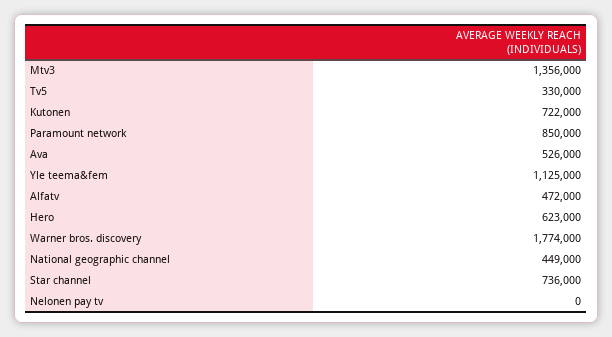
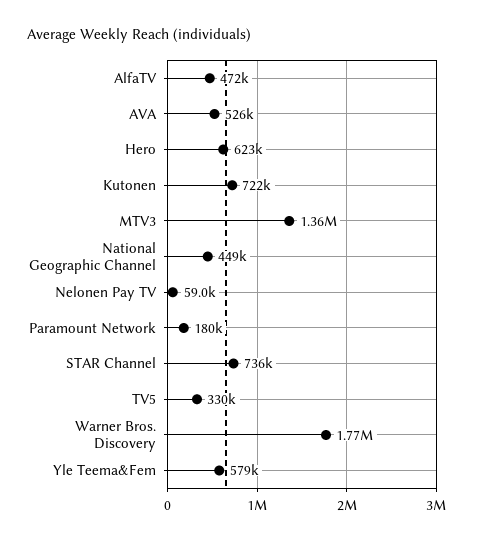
  {
    "Mtv3": 1356000,
    "Tv5": 330000,
    "Kutonen": 722000,
-   "Paramount network": 850000,
+   "Paramount network": 180000,
    "Ava": 526000,
-   "Yle teema&fem": 1125000,
+   "Yle teema&fem": 579000,
    "Alfatv": 472000,
    "Hero": 623000,
    "Warner bros. discovery": 1774000,
    "National geographic channel": 449000,
    "Star channel": 736000,
-   "Nelonen pay tv": 0
+   "Nelonen pay tv": 59000
  }

